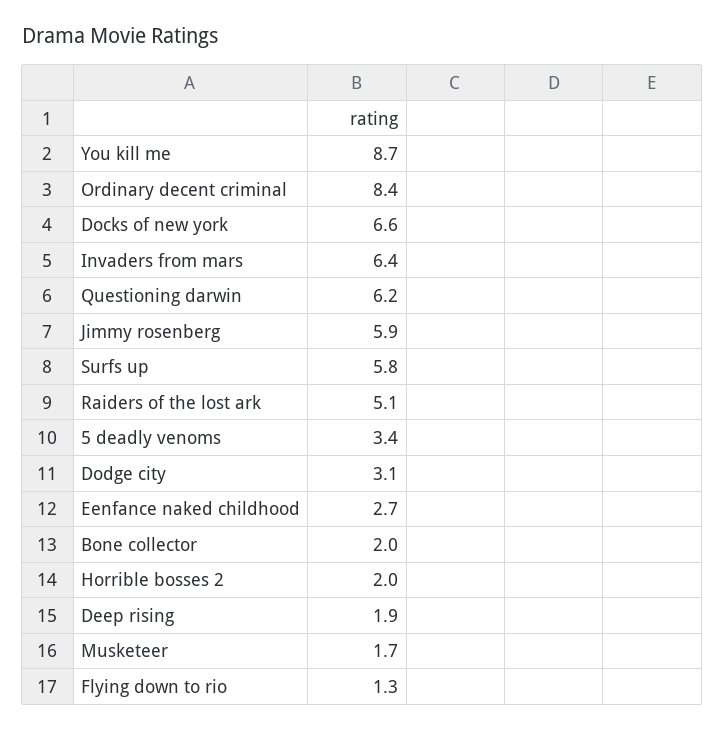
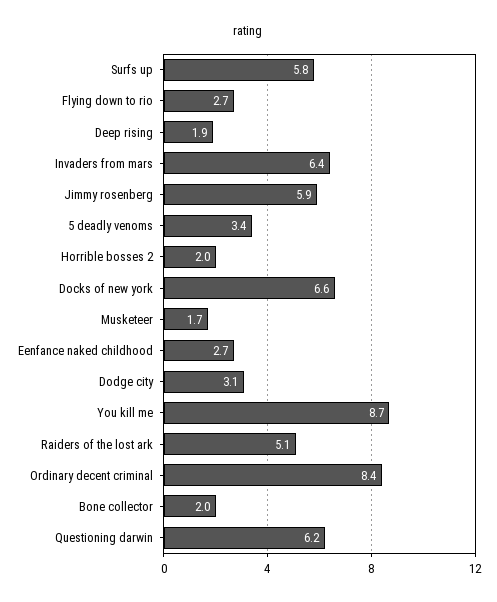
  {
    "You kill me": 8.7,
    "Ordinary decent criminal": 8.4,
    "Docks of new york": 6.6,
    "Invaders from mars": 6.4,
    "Questioning darwin": 6.2,
    "Jimmy rosenberg": 5.9,
    "Surfs up": 5.8,
    "Raiders of the lost ark": 5.1,
    "5 deadly venoms": 3.4,
    "Dodge city": 3.1,
    "Eenfance naked childhood": 2.7,
    "Bone collector": 2,
    "Horrible bosses 2": 2,
    "Deep rising": 1.9,
    "Musketeer": 1.7,
-   "Flying down to rio": 1.3
+   "Flying down to rio": 2.7
  }

